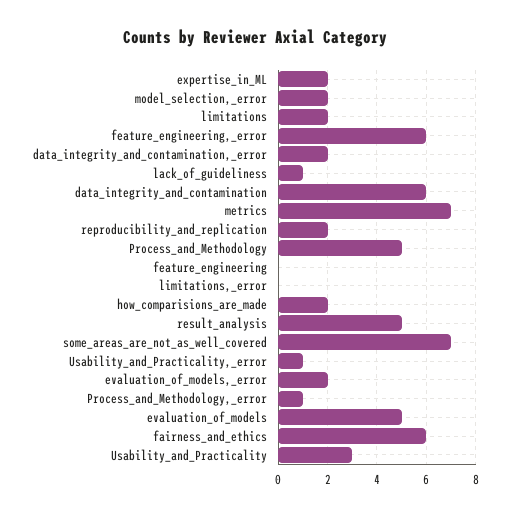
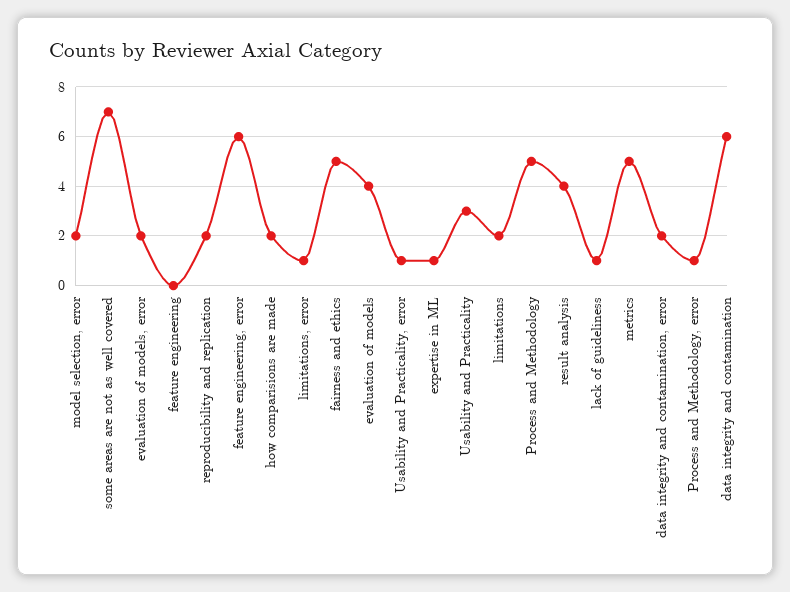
  {
-   "expertise_in_ML": 2,
+   "expertise_in_ML": 1,
    "model_selection,_error": 2,
    "limitations": 2,
    "feature_engineering,_error": 6,
    "data_integrity_and_contamination,_error": 2,
    "lack_of_guideliness": 1,
    "data_integrity_and_contamination": 6,
-   "metrics": 7,
+   "metrics": 5,
    "reproducibility_and_replication": 2,
    "Process_and_Methodology": 5,
    "feature_engineering": 0,
-   "limitations,_error": 0,
+   "limitations,_error": 1,
    "how_comparisions_are_made": 2,
-   "result_analysis": 5,
+   "result_analysis": 4,
    "some_areas_are_not_as_well_covered": 7,
    "Usability_and_Practicality,_error": 1,
    "evaluation_of_models,_error": 2,
    "Process_and_Methodology,_error": 1,
-   "evaluation_of_models": 5,
+   "evaluation_of_models": 4,
-   "fairness_and_ethics": 6,
+   "fairness_and_ethics": 5,
    "Usability_and_Practicality": 3
  }

